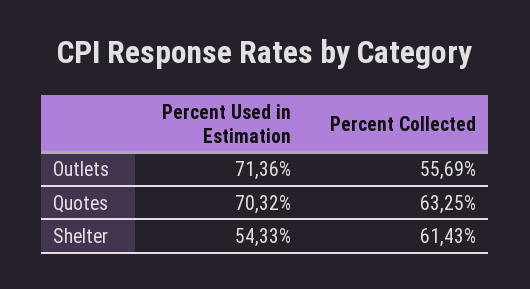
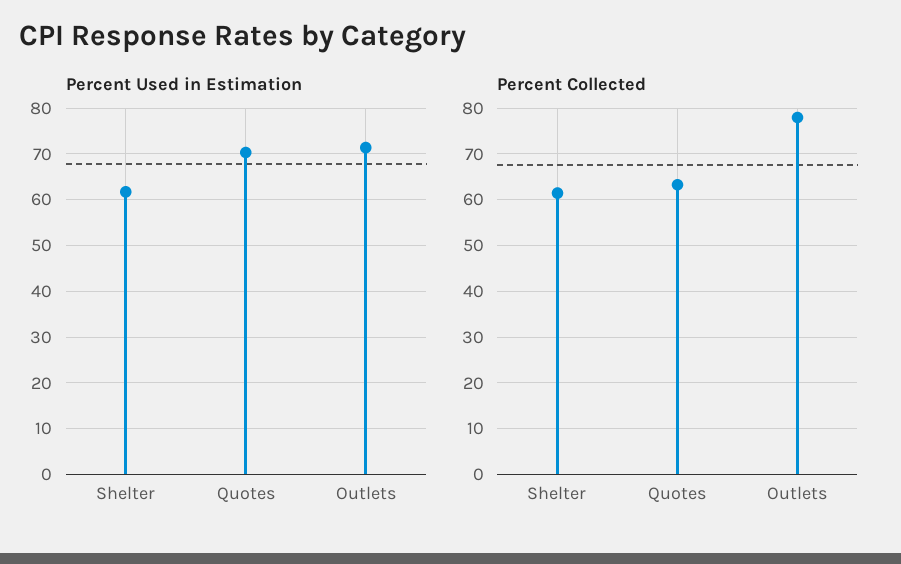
  {
    "Percent Used in Estimation": {
      "Outlets": 71.36,
      "Quotes": 70.32,
-     "Shelter": 54.33
+     "Shelter": 62
    },
    "Percent Collected": {
-     "Outlets": 55.69,
+     "Outlets": 78,
      "Quotes": 63.25,
      "Shelter": 61.43
    }
  }

